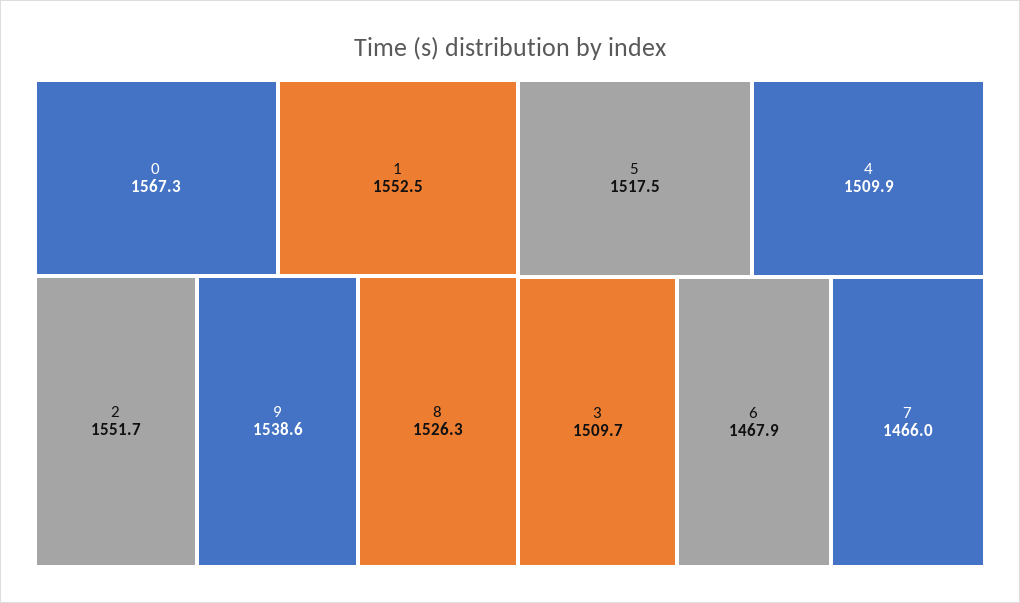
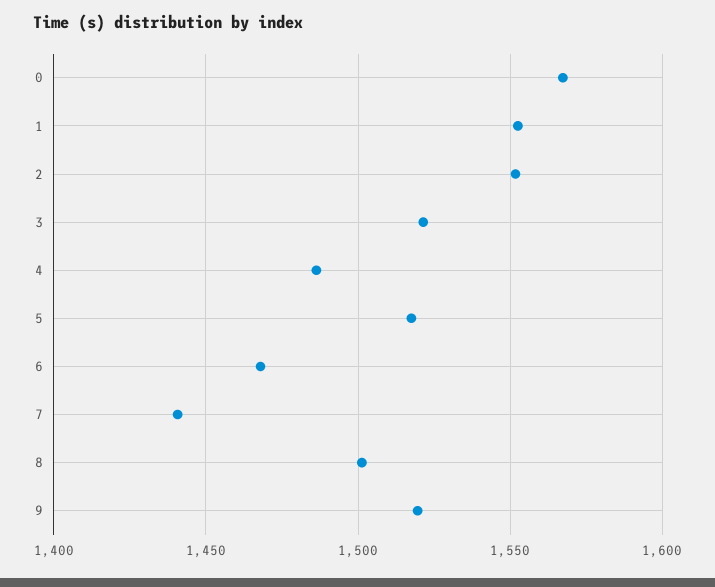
  {
    "0": 1567.3,
    "1": 1552.5,
    "2": 1551.7,
-   "9": 1538.6,
+   "9": 1520,
-   "8": 1526.3,
+   "8": 1500,
    "5": 1517.5,
-   "4": 1509.9,
+   "4": 1485,
-   "3": 1509.7,
+   "3": 1520,
    "6": 1467.9,
-   "7": 1466
+   "7": 1440
  }

